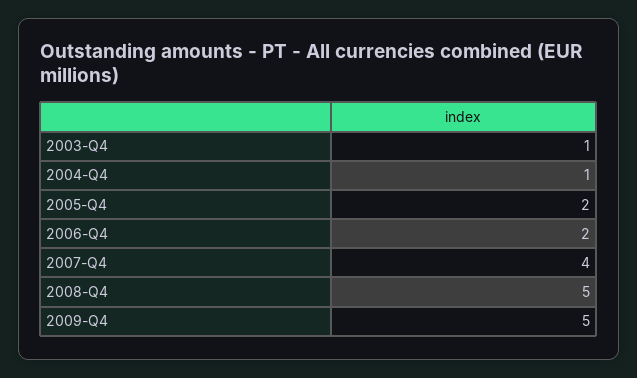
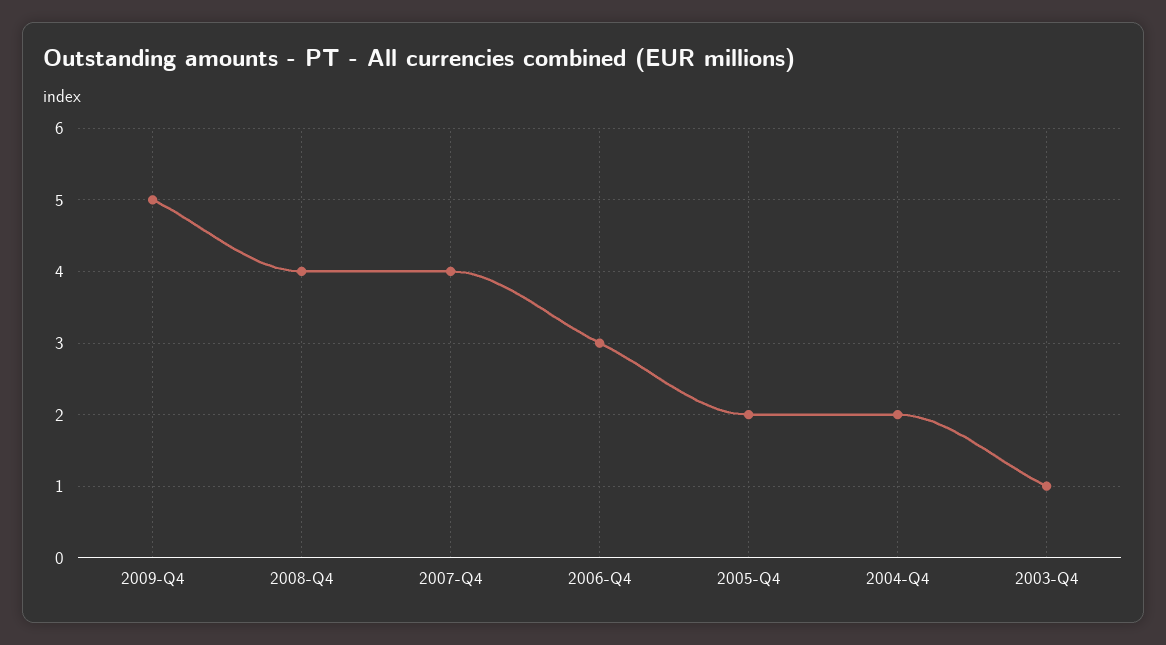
  {
    "2003-Q4": 1,
-   "2004-Q4": 1,
+   "2004-Q4": 2,
    "2005-Q4": 2,
-   "2006-Q4": 2,
+   "2006-Q4": 3,
    "2007-Q4": 4,
-   "2008-Q4": 5,
+   "2008-Q4": 4,
    "2009-Q4": 5
  }

